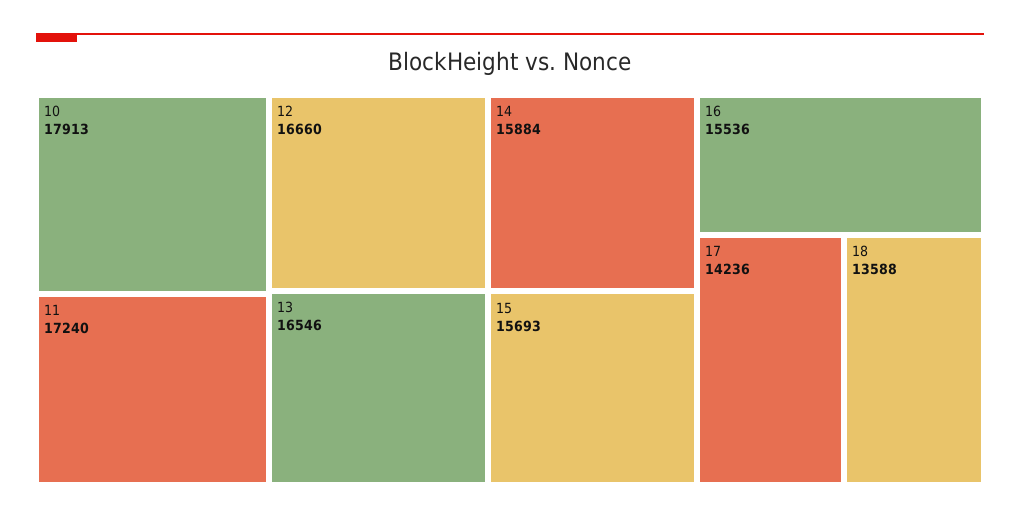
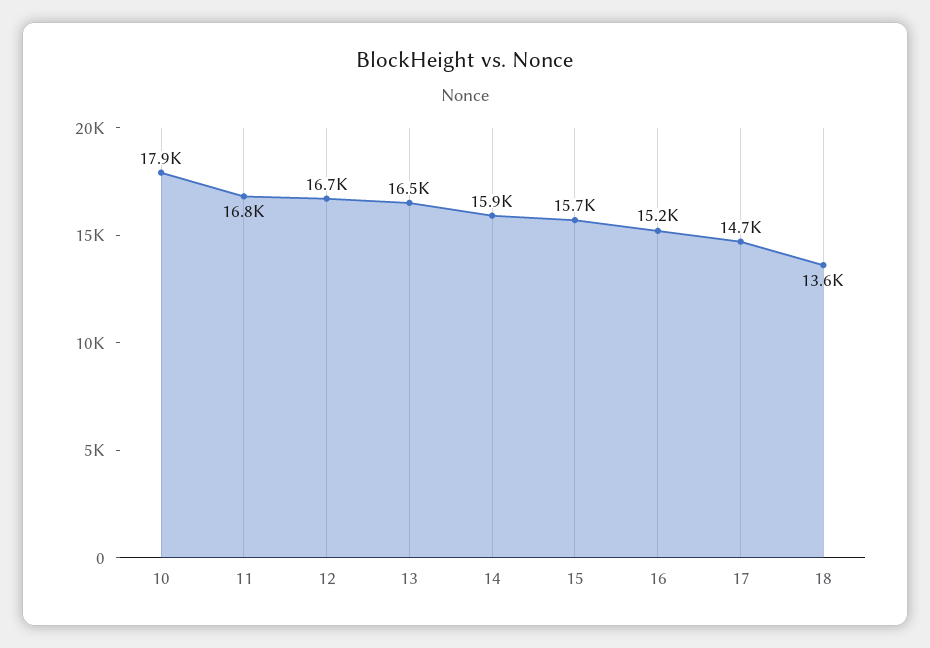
  {
    "10": 17913,
-   "11": 17240,
+   "11": 16800,
    "12": 16660,
    "13": 16546,
    "14": 15884,
    "15": 15693,
-   "16": 15536,
+   "16": 15200,
-   "17": 14236,
+   "17": 14700,
    "18": 13588
  }

